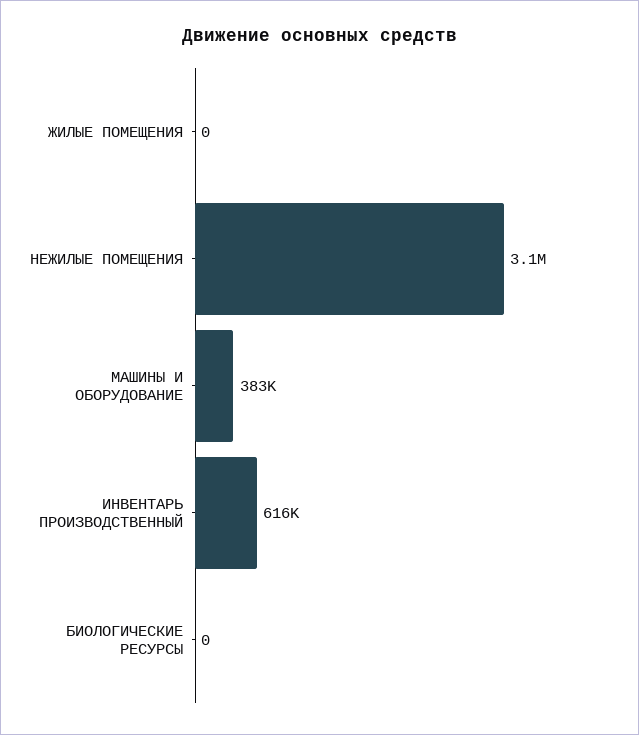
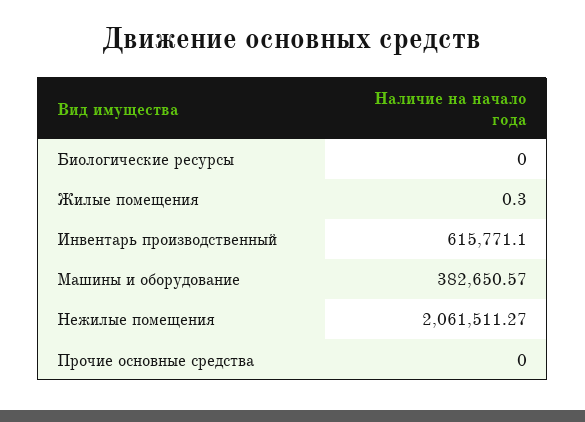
  {
-   "ЖИЛЫЕ ПОМЕЩЕНИЯ": 0,
+   "ЖИЛЫЕ ПОМЕЩЕНИЯ": 0.3,
-   "НЕЖИЛЫЕ ПОМЕЩЕНИЯ": 3100000,
+   "НЕЖИЛЫЕ ПОМЕЩЕНИЯ": 2061511.27,
    "МАШИНЫ И ОБОРУДОВАНИЕ": 382650.57,
    "ИНВЕНТАРЬ ПРОИЗВОДСТВЕННЫЙ": 615771.1,
-   "БИОЛОГИЧЕСКИЕ РЕСУРСЫ": 0
+   "БИОЛОГИЧЕСКИЕ РЕСУРСЫ": 0,
+   "Прочие основные средства": 0
  }

